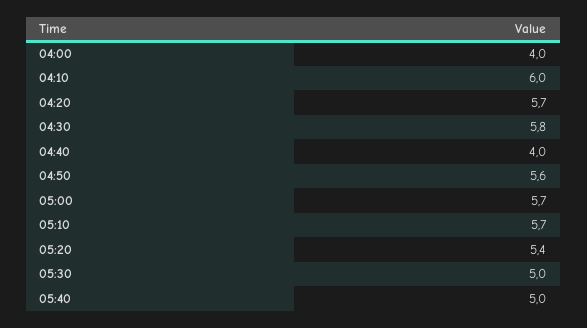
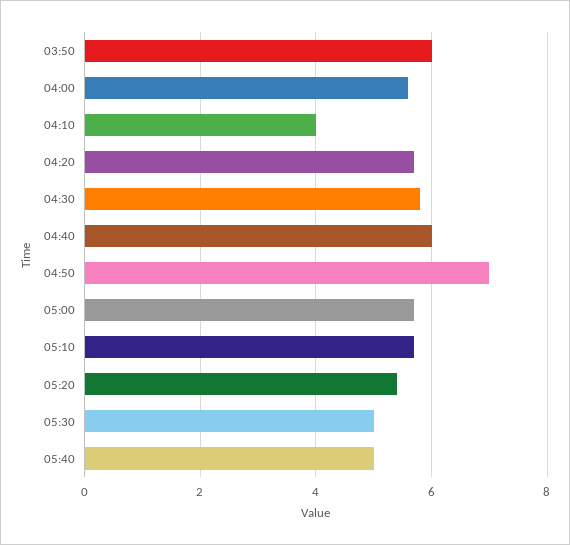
  {
-   "04:00": 4,
+   "04:00": 5.5,
-   "04:10": 6,
+   "04:10": 4,
    "04:20": 5.7,
    "04:30": 5.8,
-   "04:40": 4,
+   "04:40": 6,
-   "04:50": 5.6,
+   "04:50": 7,
    "05:00": 5.7,
    "05:10": 5.7,
    "05:20": 5.4,
    "05:30": 5,
-   "05:40": 5
+   "05:40": 5,
+   "03:50": 6
  }

